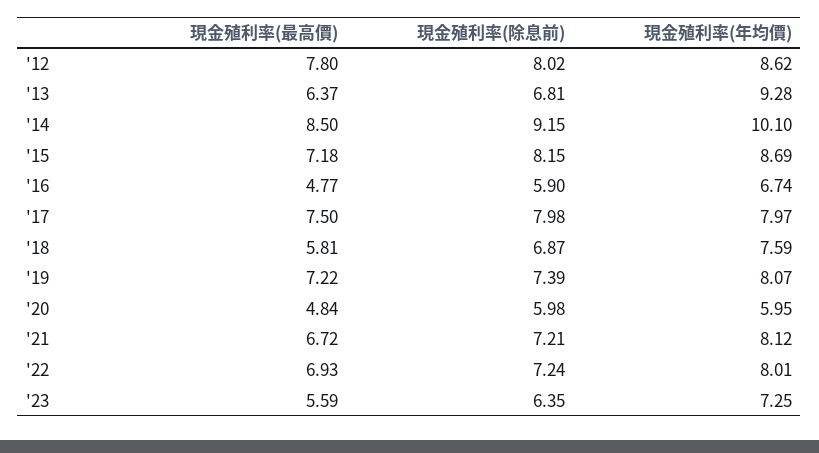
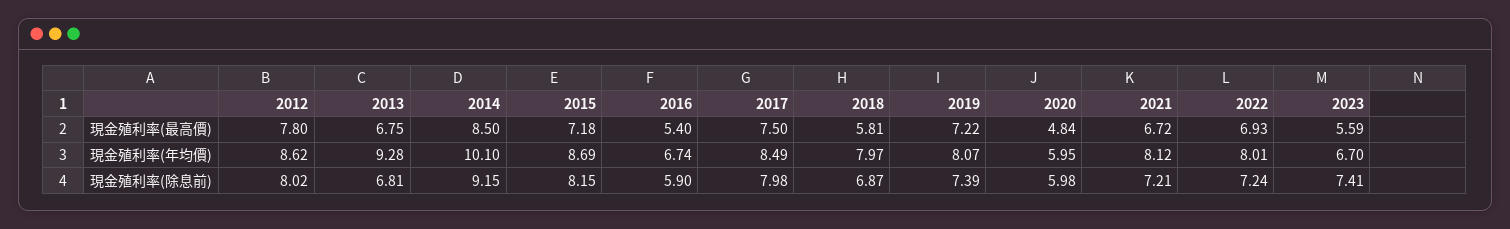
  {
    "現金殖利率(最高價)": {
      "'12": 7.8,
-     "'13": 6.37,
+     "'13": 6.75,
      "'14": 8.5,
      "'15": 7.18,
-     "'16": 4.77,
+     "'16": 5.4,
      "'17": 7.5,
      "'18": 5.81,
      "'19": 7.22,
      "'20": 4.84,
      "'21": 6.72,
      "'22": 6.93,
      "'23": 5.59
    },
    "現金殖利率(除息前)": {
      "'12": 8.02,
      "'13": 6.81,
      "'14": 9.15,
      "'15": 8.15,
      "'16": 5.9,
      "'17": 7.98,
      "'18": 6.87,
      "'19": 7.39,
      "'20": 5.98,
      "'21": 7.21,
      "'22": 7.24,
-     "'23": 6.35
+     "'23": 7.41
    },
    "現金殖利率(年均價)": {
      "'12": 8.62,
      "'13": 9.28,
      "'14": 10.1,
      "'15": 8.69,
      "'16": 6.74,
-     "'17": 7.97,
+     "'17": 8.49,
-     "'18": 7.59,
+     "'18": 7.97,
      "'19": 8.07,
      "'20": 5.95,
      "'21": 8.12,
      "'22": 8.01,
-     "'23": 7.25
+     "'23": 6.7
    }
  }

